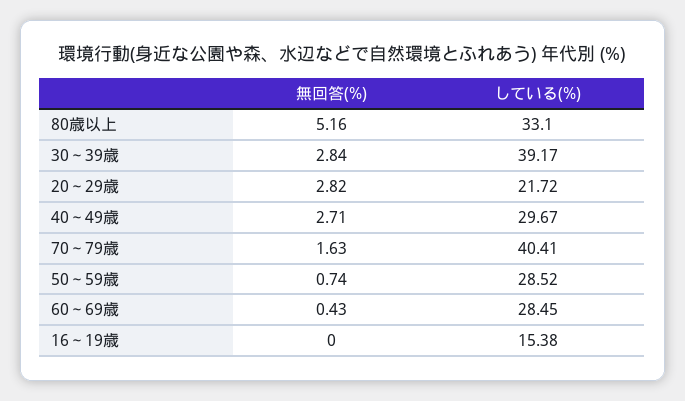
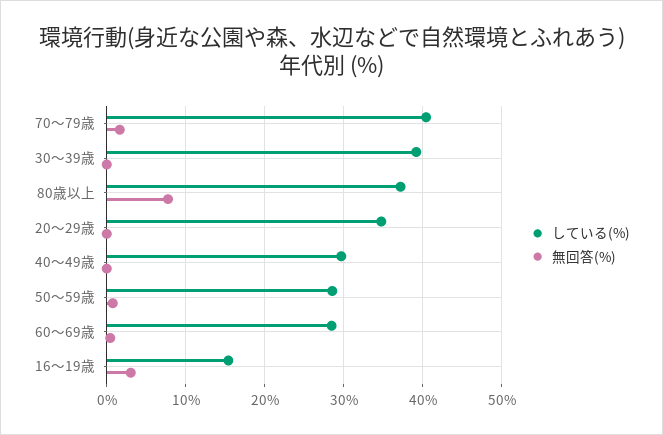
  {
    "無回答(%)": {
-     "80歳以上": 5.16,
+     "80歳以上": 8,
-     "30～39歳": 2.84,
+     "30～39歳": 0,
-     "20～29歳": 2.82,
+     "20～29歳": 0,
-     "40～49歳": 2.71,
+     "40～49歳": 0,
      "70～79歳": 1.63,
      "50～59歳": 0.74,
      "60～69歳": 0.43,
-     "16～19歳": 0
+     "16～19歳": 3
    },
    "している(%)": {
-     "80歳以上": 33.1,
+     "80歳以上": 37,
      "30～39歳": 39.17,
-     "20～29歳": 21.72,
+     "20～29歳": 35,
      "40～49歳": 29.67,
      "70～79歳": 40.41,
      "50～59歳": 28.52,
      "60～69歳": 28.45,
      "16～19歳": 15.38
    }
  }

